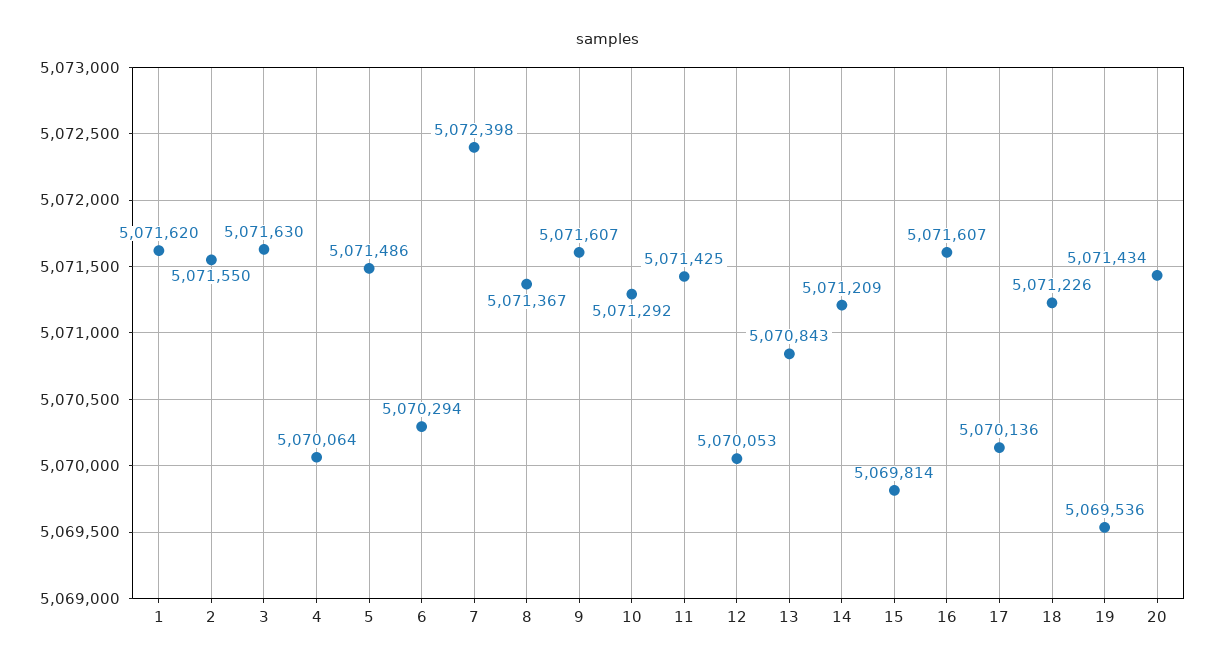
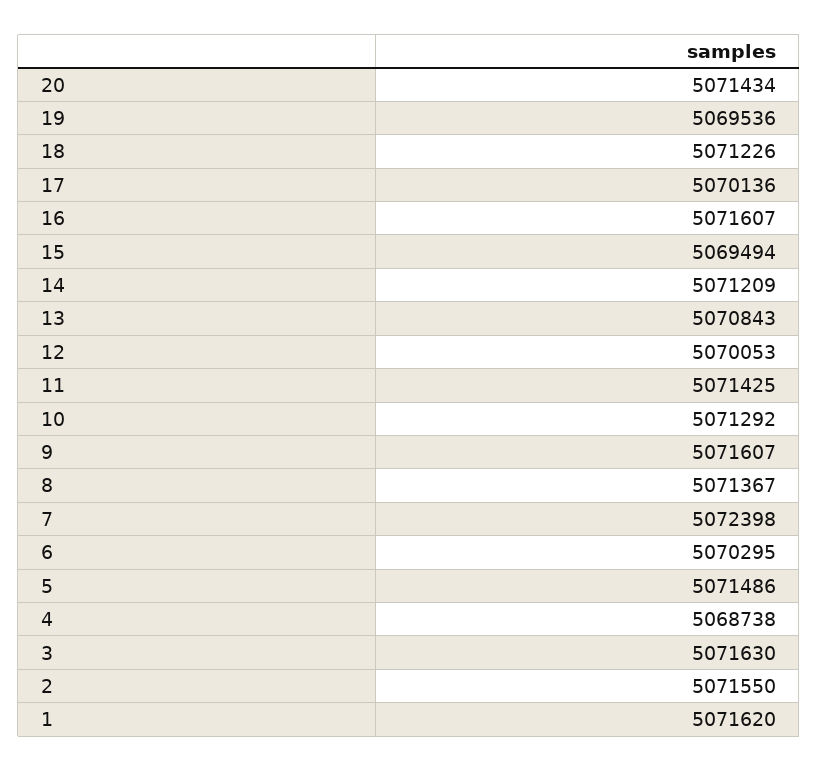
  {
    "1": 5071620,
    "2": 5071550,
    "3": 5071630,
-   "4": 5070064,
+   "4": 5068738,
    "5": 5071486,
-   "6": 5070294,
+   "6": 5070295,
    "7": 5072398,
    "8": 5071367,
    "9": 5071607,
    "10": 5071292,
    "11": 5071425,
    "12": 5070053,
    "13": 5070843,
    "14": 5071209,
-   "15": 5069814,
+   "15": 5069494,
    "16": 5071607,
    "17": 5070136,
    "18": 5071226,
    "19": 5069536,
    "20": 5071434
  }

